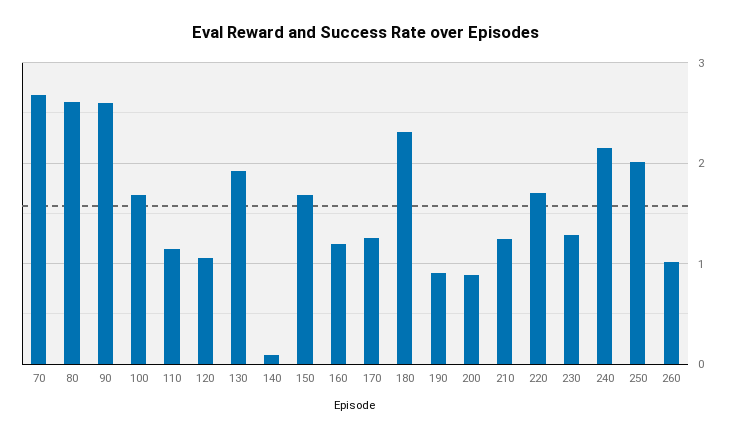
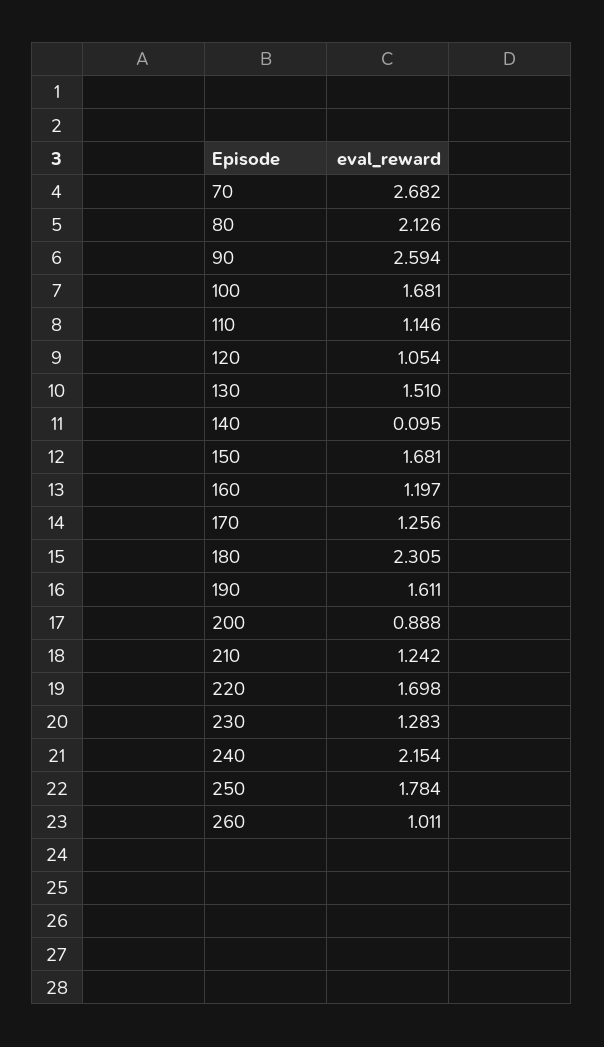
  {
    "70": 2.682,
-   "80": 2.6,
+   "80": 2.126,
    "90": 2.594,
    "100": 1.681,
    "110": 1.146,
    "120": 1.054,
-   "130": 1.9,
+   "130": 1.51,
    "140": 0.095,
    "150": 1.681,
    "160": 1.197,
    "170": 1.256,
    "180": 2.305,
-   "190": 0.9,
+   "190": 1.611,
    "200": 0.888,
    "210": 1.242,
    "220": 1.698,
    "230": 1.283,
    "240": 2.154,
-   "250": 2,
+   "250": 1.784,
    "260": 1.011
  }

